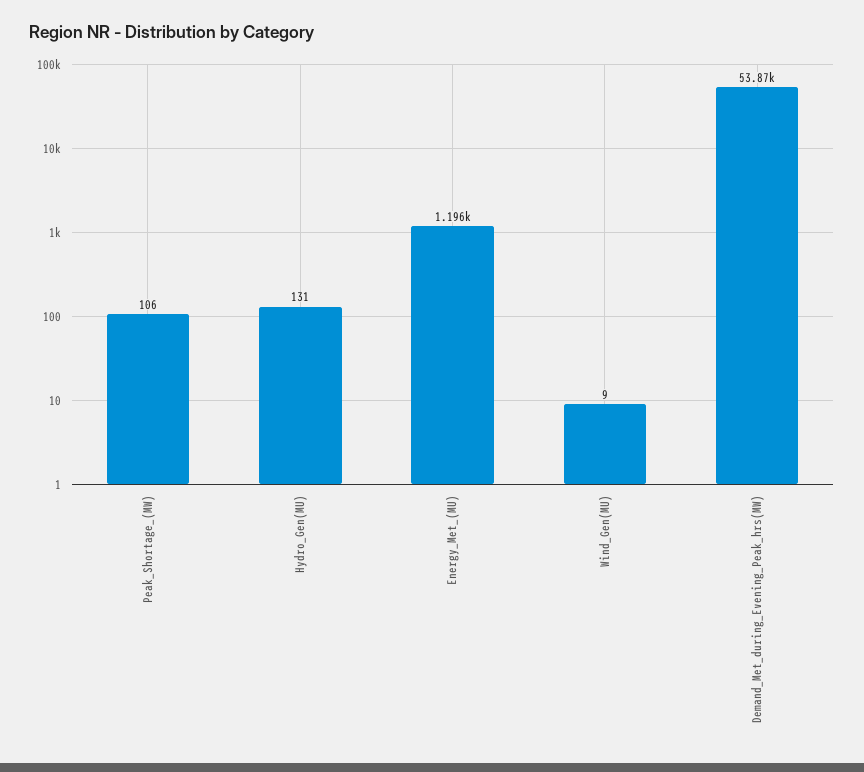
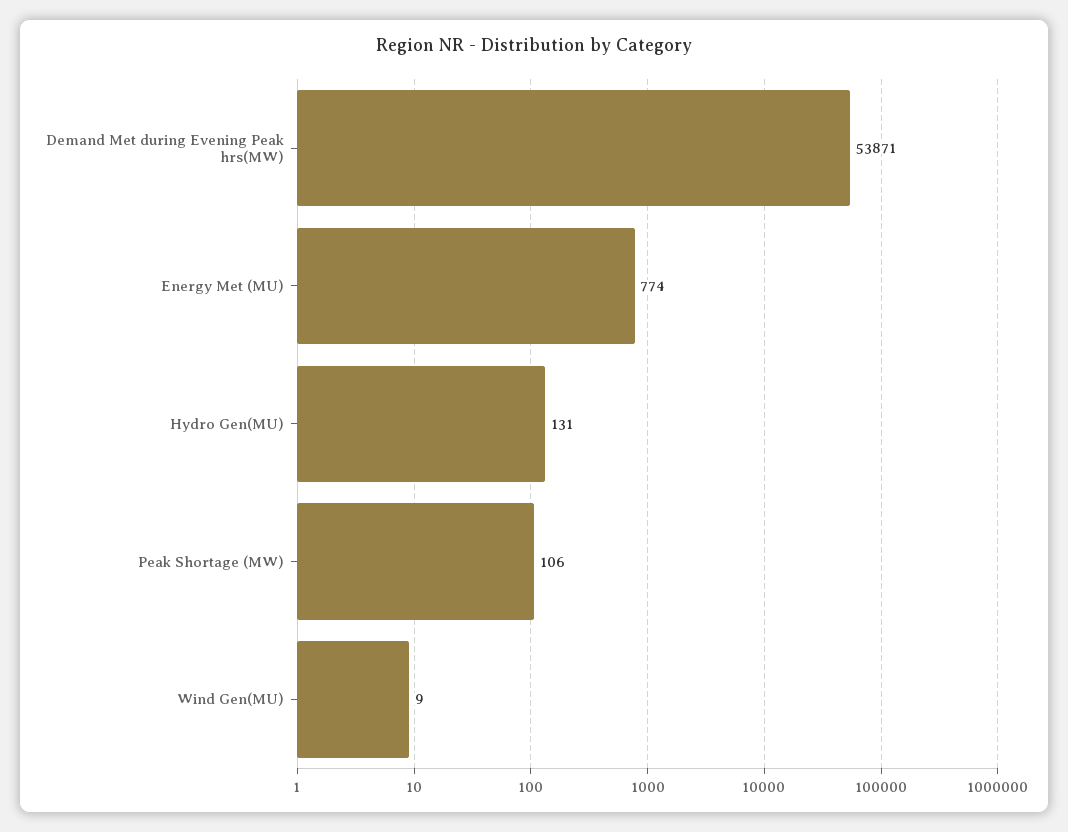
  {
    "Peak_Shortage_(MW)": 106,
    "Hydro_Gen(MU)": 131,
-   "Energy_Met_(MU)": 1196,
+   "Energy_Met_(MU)": 774,
    "Wind_Gen(MU)": 9,
    "Demand_Met_during_Evening_Peak_hrs(MW)": 53871
  }

